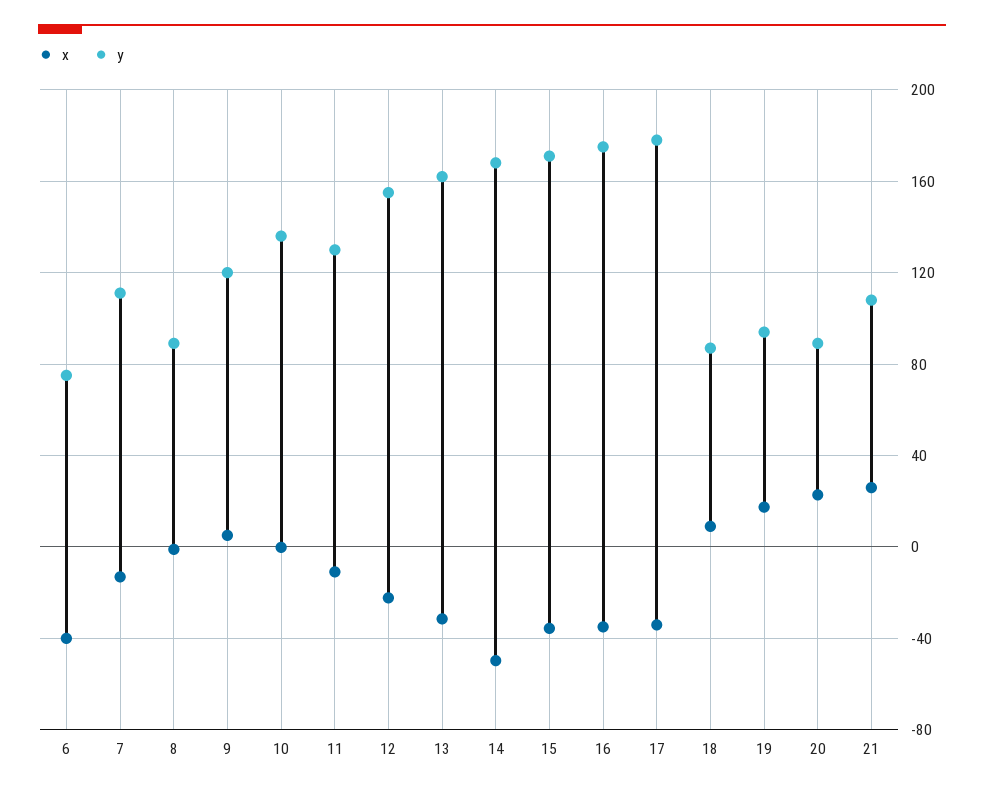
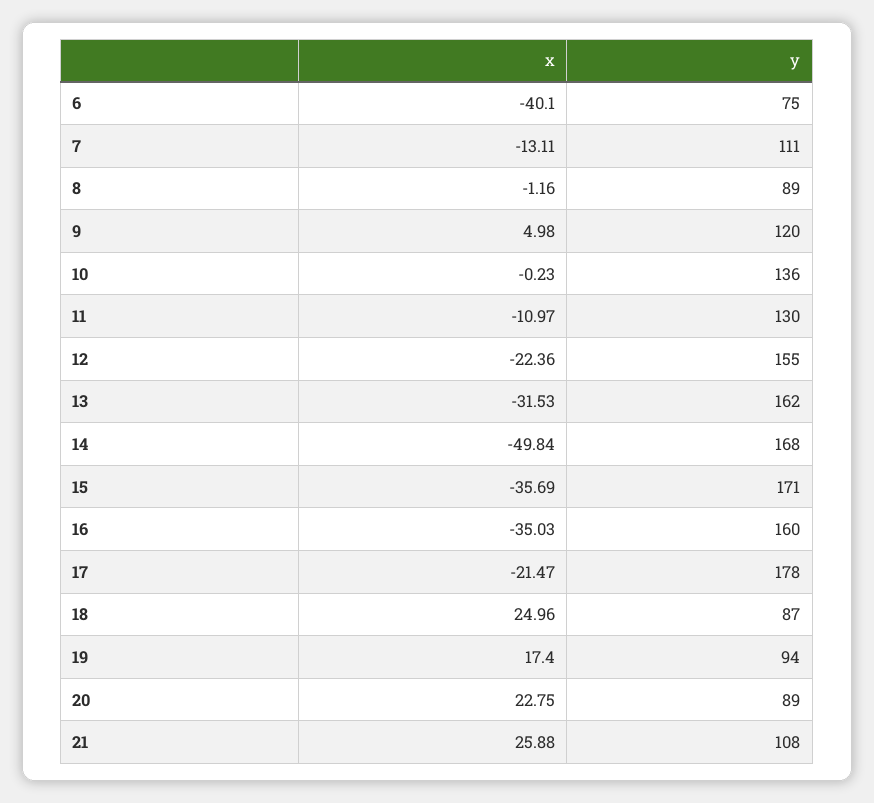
  {
    "x": {
      "6": -40.1,
      "7": -13.11,
      "8": -1.16,
      "9": 4.98,
      "10": -0.23,
      "11": -10.97,
      "12": -22.36,
      "13": -31.53,
      "14": -49.84,
      "15": -35.69,
      "16": -35.03,
-     "17": -35,
+     "17": -21.47,
-     "18": 10,
+     "18": 24.96,
      "19": 17.4,
      "20": 22.75,
      "21": 25.88
    },
    "y": {
      "6": 75,
      "7": 111,
      "8": 89,
      "9": 120,
      "10": 136,
      "11": 130,
      "12": 155,
      "13": 162,
      "14": 168,
      "15": 171,
-     "16": 175,
+     "16": 160,
      "17": 178,
      "18": 87,
      "19": 94,
      "20": 89,
      "21": 108
    }
  }

